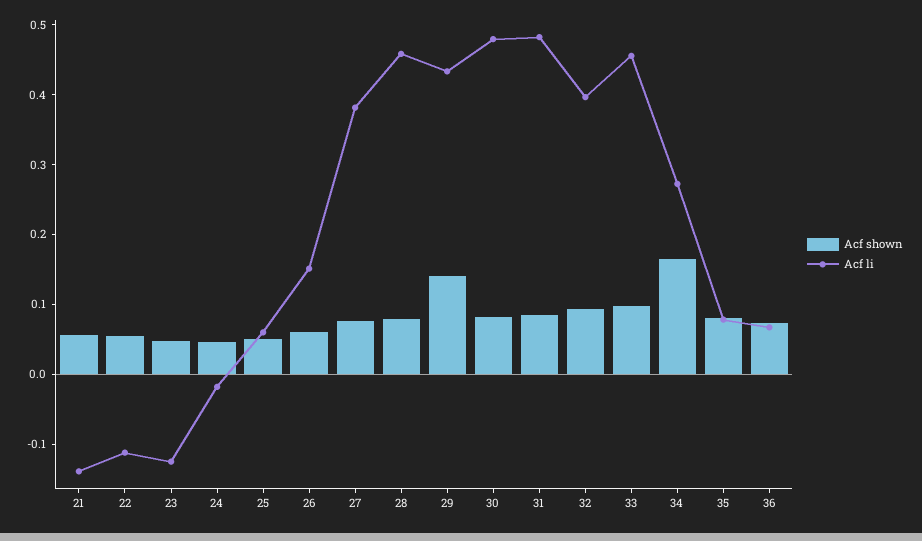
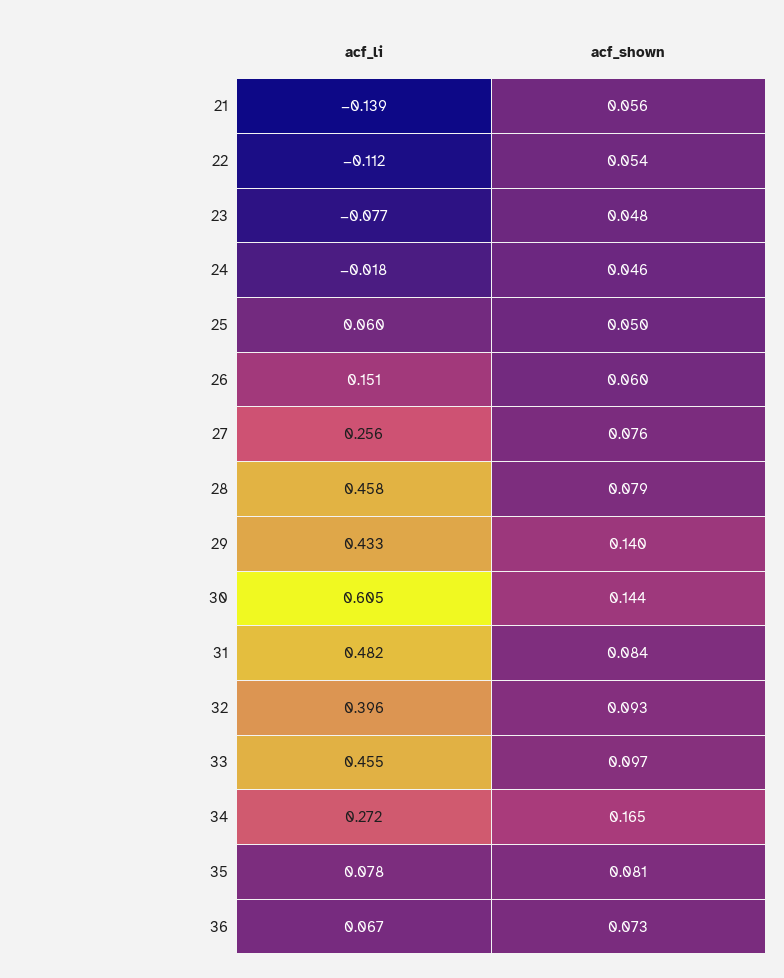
  {
    "Acf shown": {
      "21": 0.056,
      "22": 0.054,
      "23": 0.048,
      "24": 0.046,
      "25": 0.05,
      "26": 0.06,
      "27": 0.076,
      "28": 0.079,
      "29": 0.14,
-     "30": 0.08,
+     "30": 0.144,
      "31": 0.084,
      "32": 0.093,
      "33": 0.097,
      "34": 0.165,
      "35": 0.081,
      "36": 0.073
    },
    "Acf li": {
      "21": -0.139,
      "22": -0.112,
-     "23": -0.12,
+     "23": -0.077,
      "24": -0.018,
      "25": 0.06,
      "26": 0.151,
-     "27": 0.38,
+     "27": 0.256,
      "28": 0.458,
      "29": 0.433,
-     "30": 0.48,
+     "30": 0.605,
      "31": 0.482,
      "32": 0.396,
      "33": 0.455,
      "34": 0.272,
      "35": 0.078,
      "36": 0.067
    }
  }

